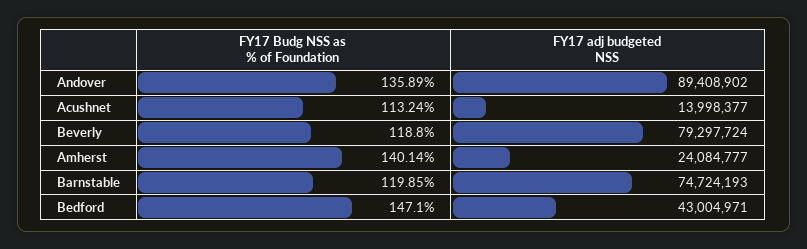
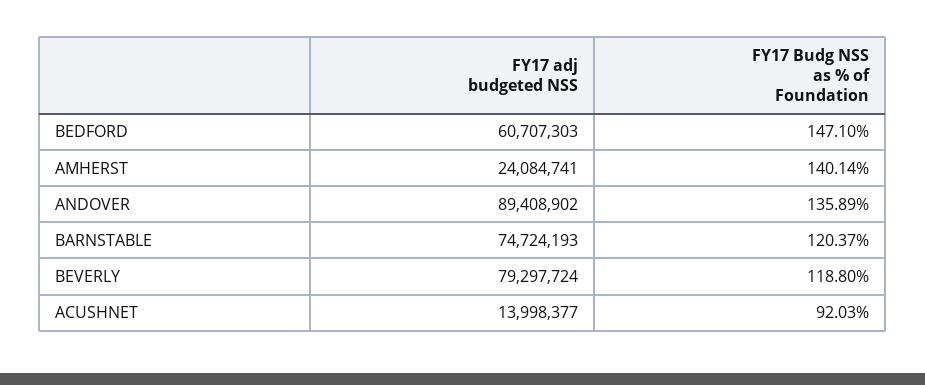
  {
    "FY17 Budg NSS as % of Foundation": {
      "Andover": 135.89,
-     "Acushnet": 113.24,
+     "Acushnet": 92.03,
      "Beverly": 118.8,
      "Amherst": 140.14,
-     "Barnstable": 119.85,
+     "Barnstable": 120.37,
      "Bedford": 147.1
    },
    "FY17 adj budgeted NSS": {
      "Andover": 89408902,
      "Acushnet": 13998377,
      "Beverly": 79297724,
-     "Amherst": 24084777,
+     "Amherst": 24084741,
      "Barnstable": 74724193,
-     "Bedford": 43004971
+     "Bedford": 60707303
    }
  }

